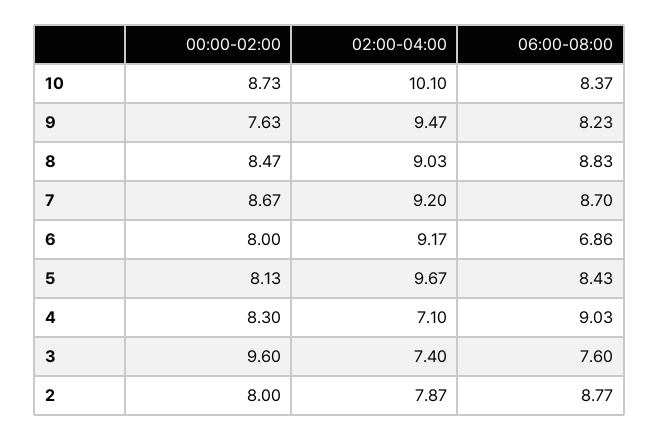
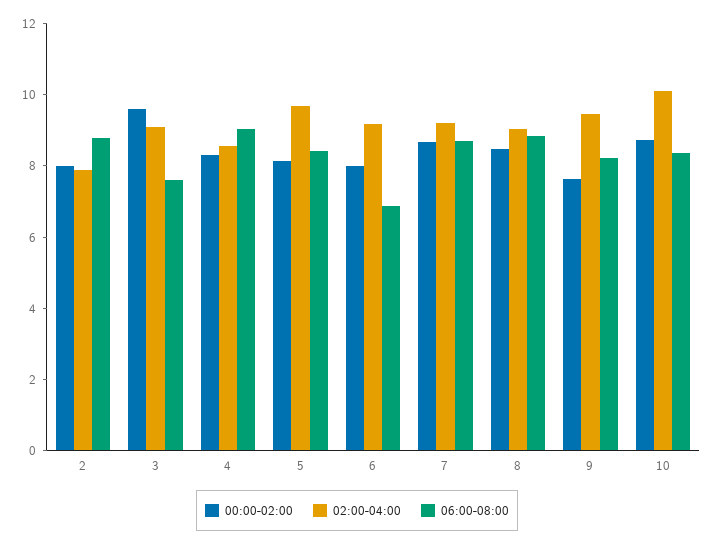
  {
    "00:00-02:00": {
      "10": 8.73,
      "9": 7.63,
      "8": 8.47,
      "7": 8.67,
      "6": 8,
      "5": 8.13,
      "4": 8.3,
      "3": 9.6,
      "2": 8
    },
    "02:00-04:00": {
      "10": 10.1,
      "9": 9.47,
      "8": 9.03,
      "7": 9.2,
      "6": 9.17,
      "5": 9.67,
-     "4": 7.1,
+     "4": 8.5,
-     "3": 7.4,
+     "3": 9,
      "2": 7.87
    },
    "06:00-08:00": {
      "10": 8.37,
      "9": 8.23,
      "8": 8.83,
      "7": 8.7,
      "6": 6.86,
      "5": 8.43,
      "4": 9.03,
      "3": 7.6,
      "2": 8.77
    }
  }

